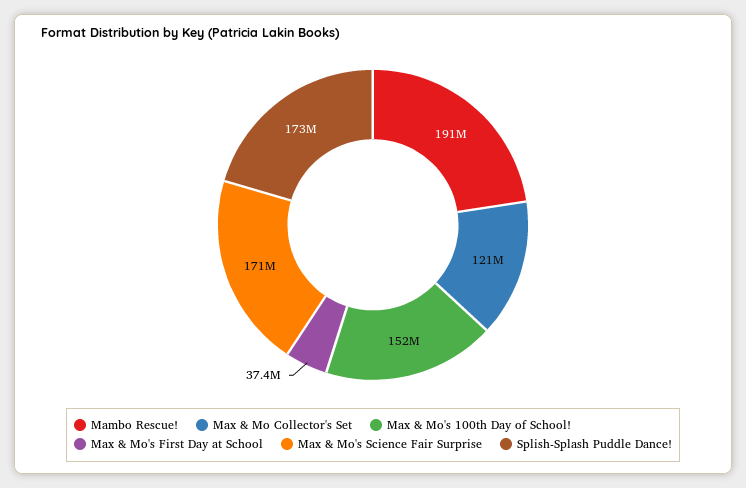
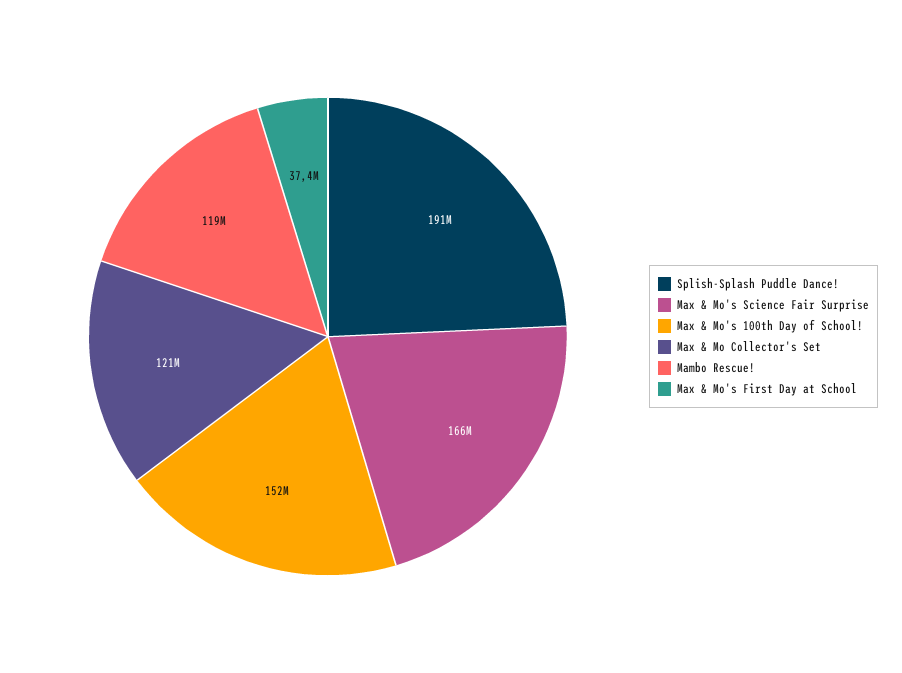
  {
-   "Mambo Rescue!": 191000000,
+   "Mambo Rescue!": 119000000,
    "Max & Mo Collector's Set": 121000000,
    "Max & Mo's 100th Day of School!": 152000000,
    "Max & Mo's First Day at School": 37400000,
-   "Max & Mo's Science Fair Surprise": 171000000,
+   "Max & Mo's Science Fair Surprise": 166000000,
-   "Splish-Splash Puddle Dance!": 173000000
+   "Splish-Splash Puddle Dance!": 191000000
  }

